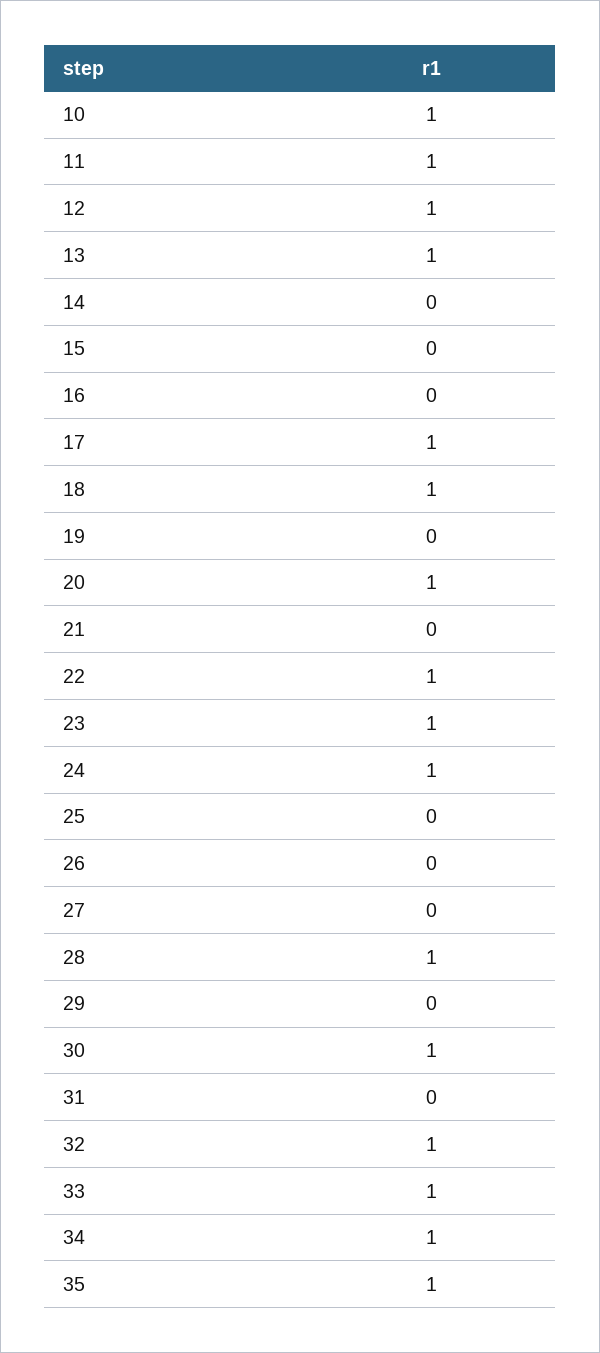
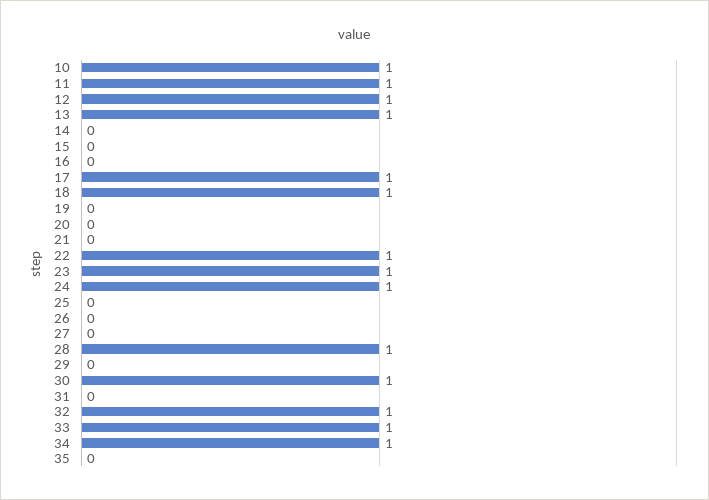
  {
    "10": 1,
    "11": 1,
    "12": 1,
    "13": 1,
    "14": 0,
    "15": 0,
    "16": 0,
    "17": 1,
    "18": 1,
    "19": 0,
-   "20": 1,
+   "20": 0,
    "21": 0,
    "22": 1,
    "23": 1,
    "24": 1,
    "25": 0,
    "26": 0,
    "27": 0,
    "28": 1,
    "29": 0,
    "30": 1,
    "31": 0,
    "32": 1,
    "33": 1,
    "34": 1,
-   "35": 1
+   "35": 0
  }

